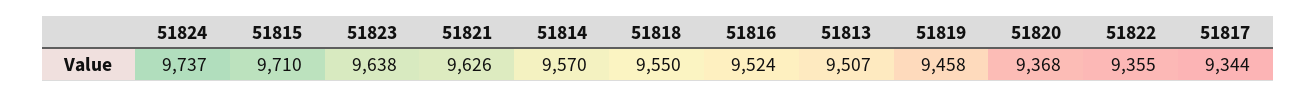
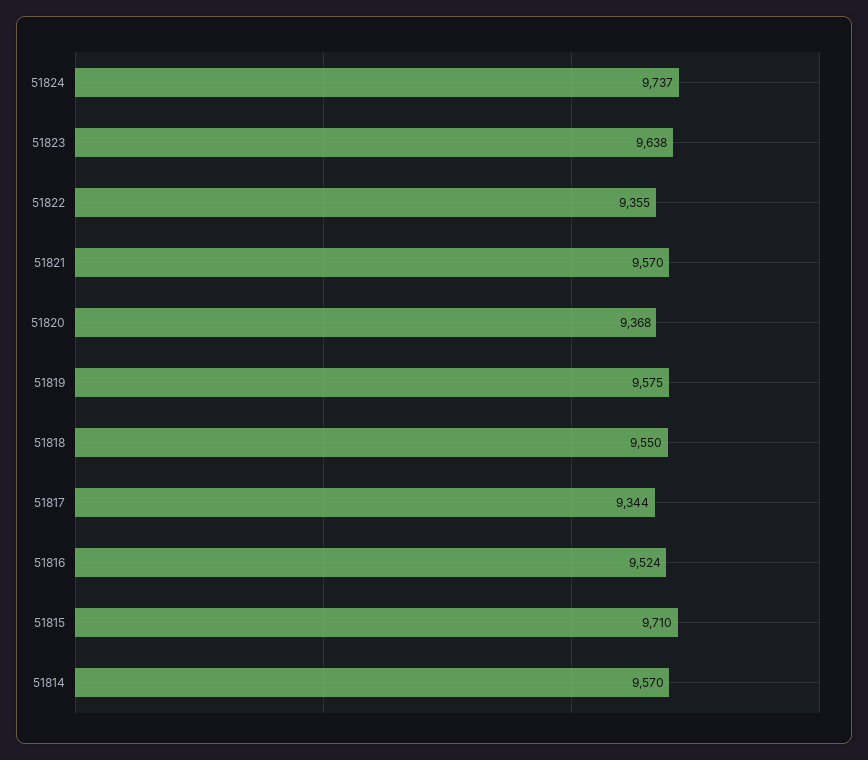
  {
    "51824": 9737,
    "51815": 9710,
    "51823": 9638,
-   "51821": 9626,
+   "51821": 9570,
    "51814": 9570,
    "51818": 9550,
    "51816": 9524,
-   "51813": 9507,
-   "51819": 9458,
+   "51819": 9575,
    "51820": 9368,
    "51822": 9355,
    "51817": 9344
  }

